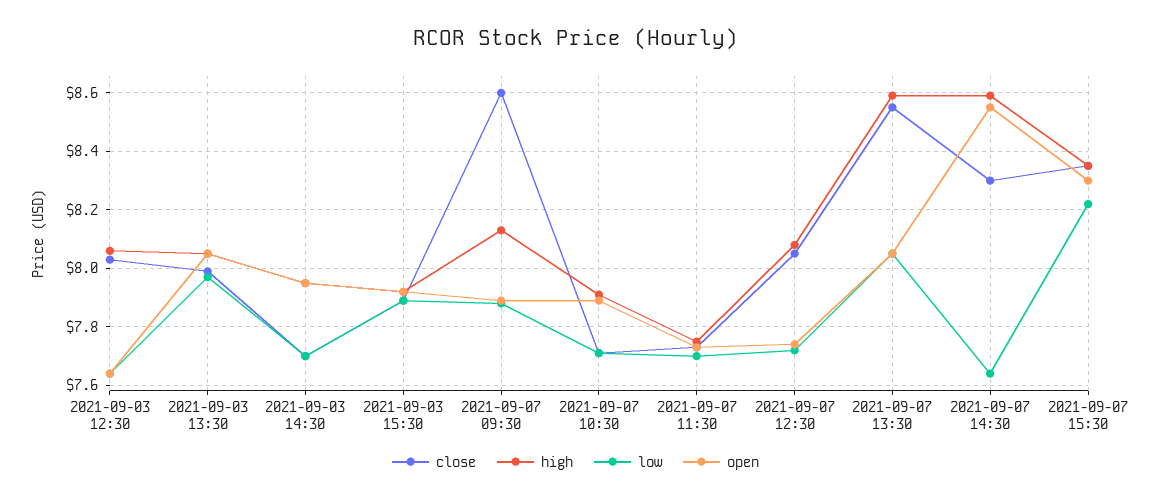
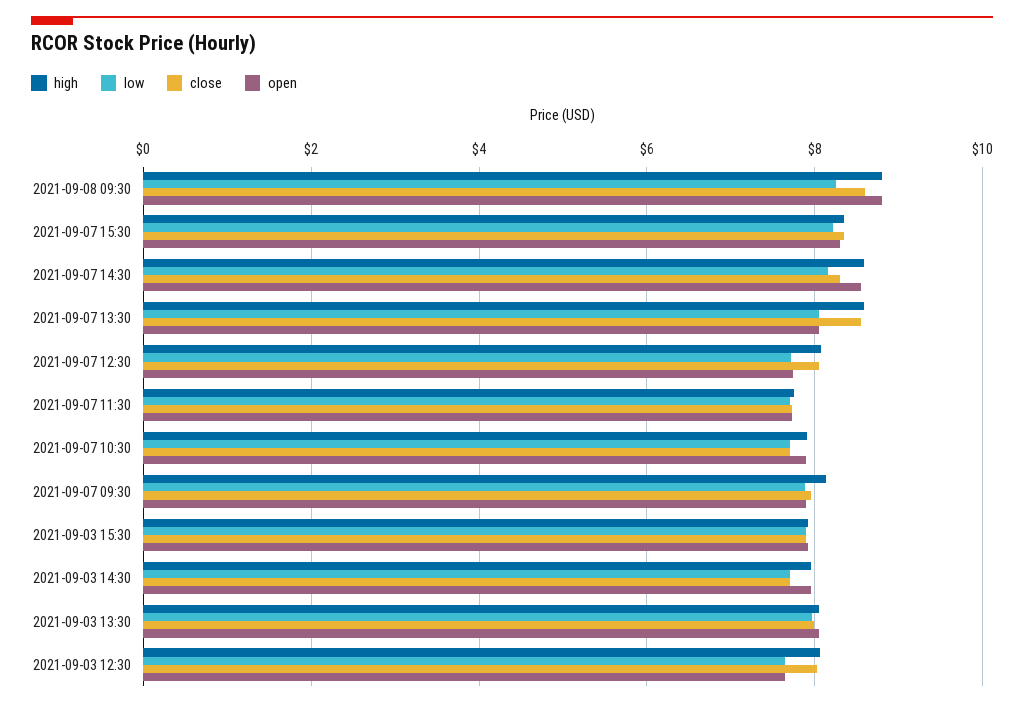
  {
    "close": {
      "2021-09-03 12:30": 8.05,
      "2021-09-03 13:30": 8,
      "2021-09-03 14:30": 7.7,
      "2021-09-03 15:30": 7.9,
-     "2021-09-07 09:30": 8.6,
+     "2021-09-07 09:30": 8,
      "2021-09-07 10:30": 7.7,
      "2021-09-07 11:30": 7.75,
      "2021-09-07 12:30": 8.05,
      "2021-09-07 13:30": 8.55,
      "2021-09-07 14:30": 8.3,
-     "2021-09-07 15:30": 8.35
+     "2021-09-07 15:30": 8.35,
+     "2021-09-08 09:30": 8.6
    },
    "high": {
      "2021-09-03 12:30": 8.05,
      "2021-09-03 13:30": 8.05,
      "2021-09-03 14:30": 7.95,
      "2021-09-03 15:30": 7.9,
      "2021-09-07 09:30": 8.15,
      "2021-09-07 10:30": 7.9,
      "2021-09-07 11:30": 7.75,
      "2021-09-07 12:30": 8.1,
      "2021-09-07 13:30": 8.6,
      "2021-09-07 14:30": 8.6,
-     "2021-09-07 15:30": 8.35
+     "2021-09-07 15:30": 8.35,
+     "2021-09-08 09:30": 8.8
    },
    "low": {
      "2021-09-03 12:30": 7.65,
      "2021-09-03 13:30": 7.95,
      "2021-09-03 14:30": 7.7,
      "2021-09-03 15:30": 7.9,
      "2021-09-07 09:30": 7.9,
      "2021-09-07 10:30": 7.7,
      "2021-09-07 11:30": 7.7,
      "2021-09-07 12:30": 7.7,
      "2021-09-07 13:30": 8.05,
-     "2021-09-07 14:30": 7.65,
+     "2021-09-07 14:30": 8.2,
-     "2021-09-07 15:30": 8.2
+     "2021-09-07 15:30": 8.2,
+     "2021-09-08 09:30": 8.2
    },
    "open": {
      "2021-09-03 12:30": 7.65,
      "2021-09-03 13:30": 8.05,
      "2021-09-03 14:30": 7.95,
      "2021-09-03 15:30": 7.9,
      "2021-09-07 09:30": 7.9,
      "2021-09-07 10:30": 7.9,
      "2021-09-07 11:30": 7.75,
      "2021-09-07 12:30": 7.75,
      "2021-09-07 13:30": 8.05,
      "2021-09-07 14:30": 8.55,
-     "2021-09-07 15:30": 8.3
+     "2021-09-07 15:30": 8.3,
+     "2021-09-08 09:30": 8.8
    }
  }

